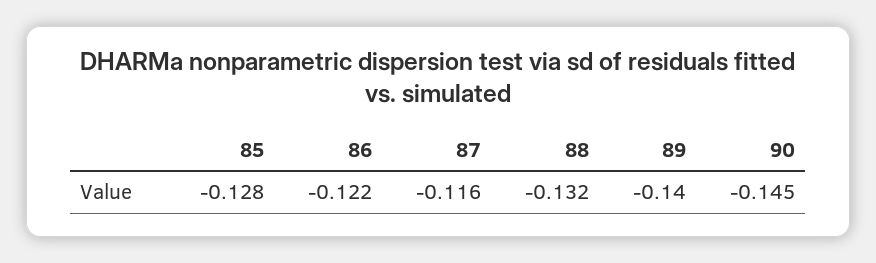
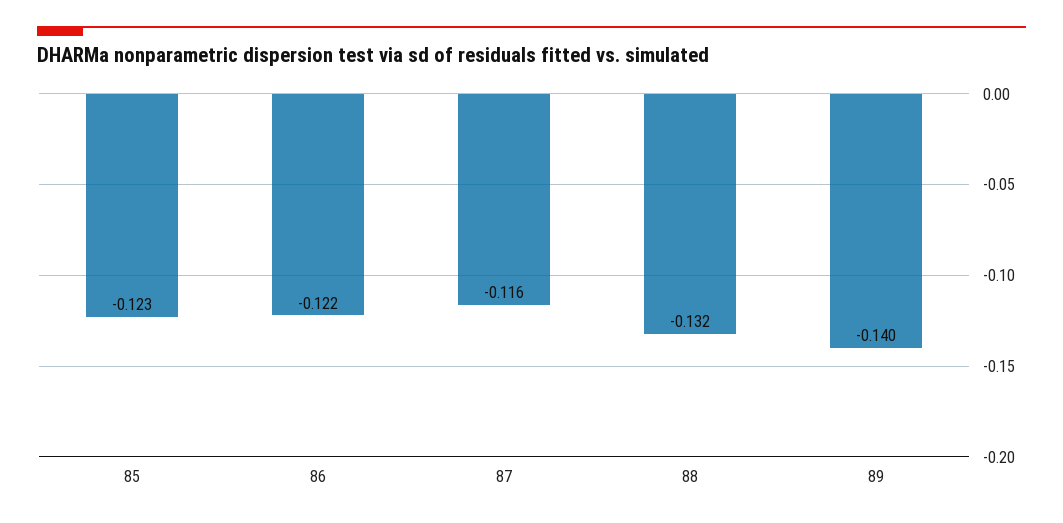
  {
-   "85": -0.128,
+   "85": -0.123,
    "86": -0.122,
    "87": -0.116,
    "88": -0.132,
-   "89": -0.14,
+   "89": -0.14
-   "90": -0.145
  }

